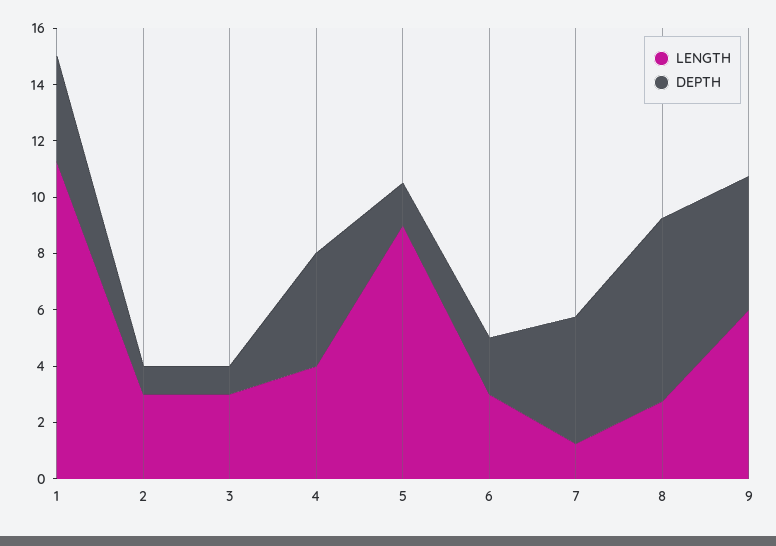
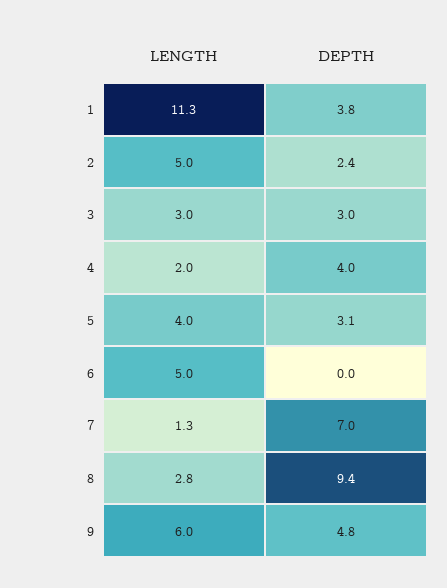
  {
    "LENGTH": {
      "1": 11.3,
-     "2": 3,
+     "2": 5,
      "3": 3,
-     "4": 4,
+     "4": 2,
-     "5": 9,
+     "5": 4,
-     "6": 3,
+     "6": 5,
      "7": 1.3,
      "8": 2.8,
      "9": 6
    },
    "DEPTH": {
      "1": 3.8,
-     "2": 1,
+     "2": 2.4,
-     "3": 1,
+     "3": 3,
      "4": 4,
-     "5": 1.5,
+     "5": 3.1,
-     "6": 2,
+     "6": 0,
-     "7": 4.5,
+     "7": 7,
-     "8": 6.5,
+     "8": 9.4,
      "9": 4.8
    }
  }

